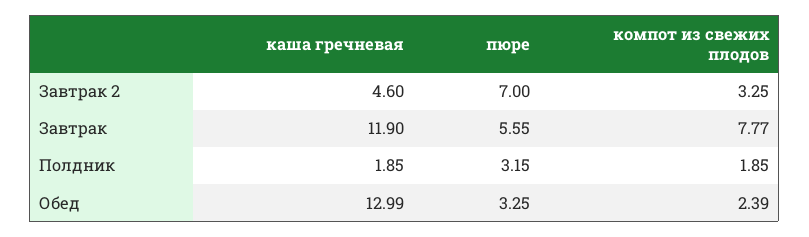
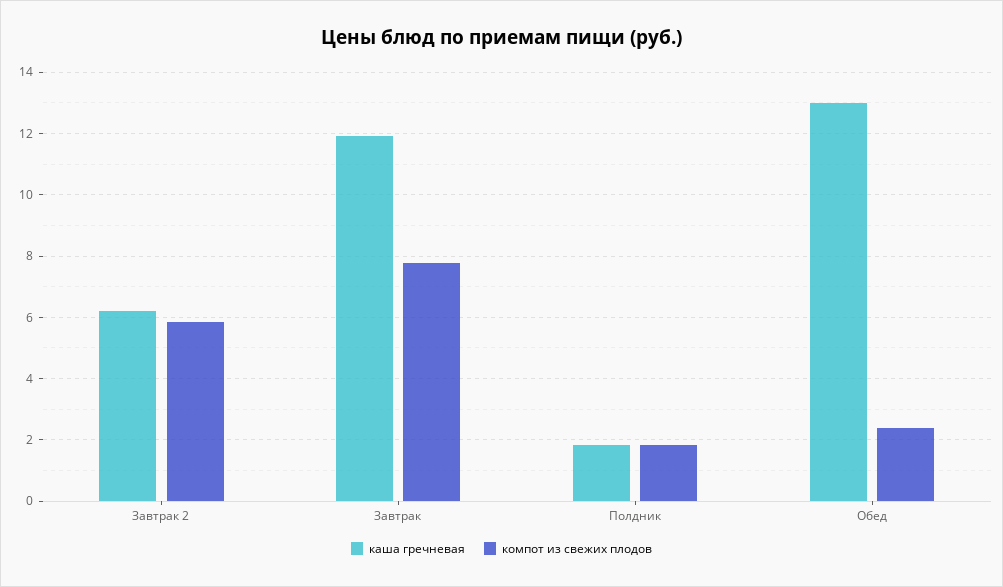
  {
    "каша гречневая": {
-     "Завтрак 2": 4.6,
+     "Завтрак 2": 6.2,
      "Завтрак": 11.9,
      "Полдник": 1.85,
      "Обед": 12.99
    },
-   "пюре": {
-     "Завтрак 2": 7,
-     "Завтрак": 5.55,
-     "Полдник": 3.15,
-     "Обед": 3.25
-   },
    "компот из свежих плодов": {
-     "Завтрак 2": 3.25,
+     "Завтрак 2": 5.8,
      "Завтрак": 7.77,
      "Полдник": 1.85,
      "Обед": 2.39
    }
  }

